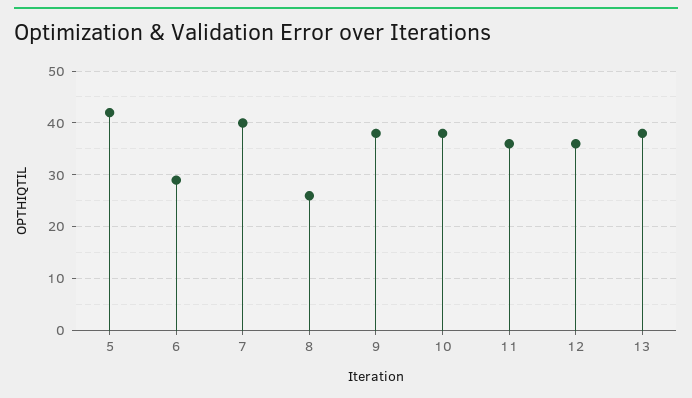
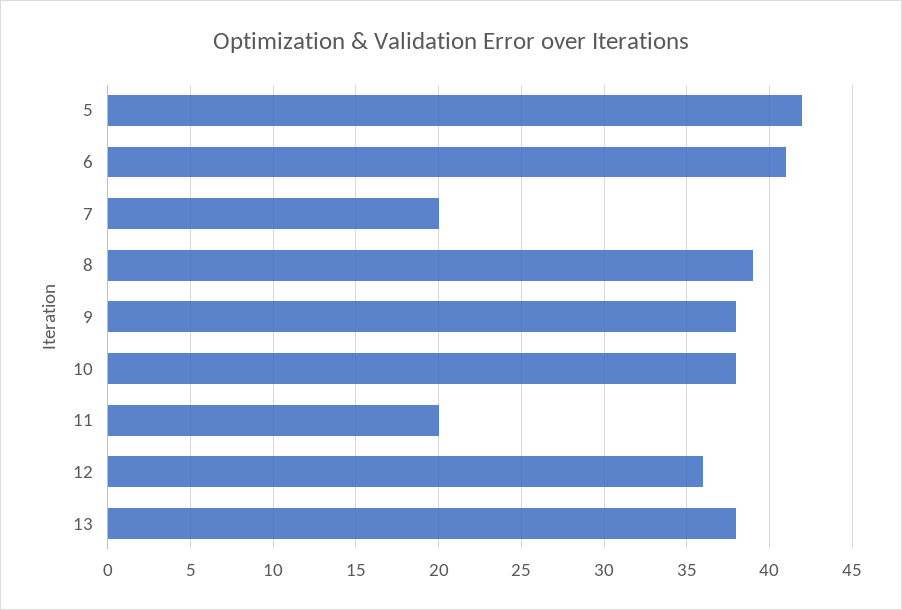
  {
    "5": 42,
-   "6": 30,
+   "6": 41,
-   "7": 40,
+   "7": 20,
-   "8": 25,
+   "8": 39,
    "9": 38,
    "10": 38,
-   "11": 35,
+   "11": 20,
    "12": 36,
    "13": 38
  }

